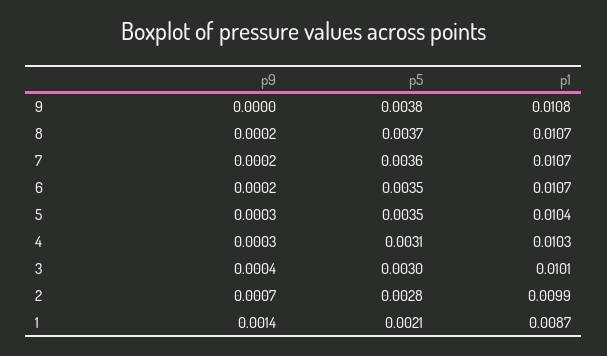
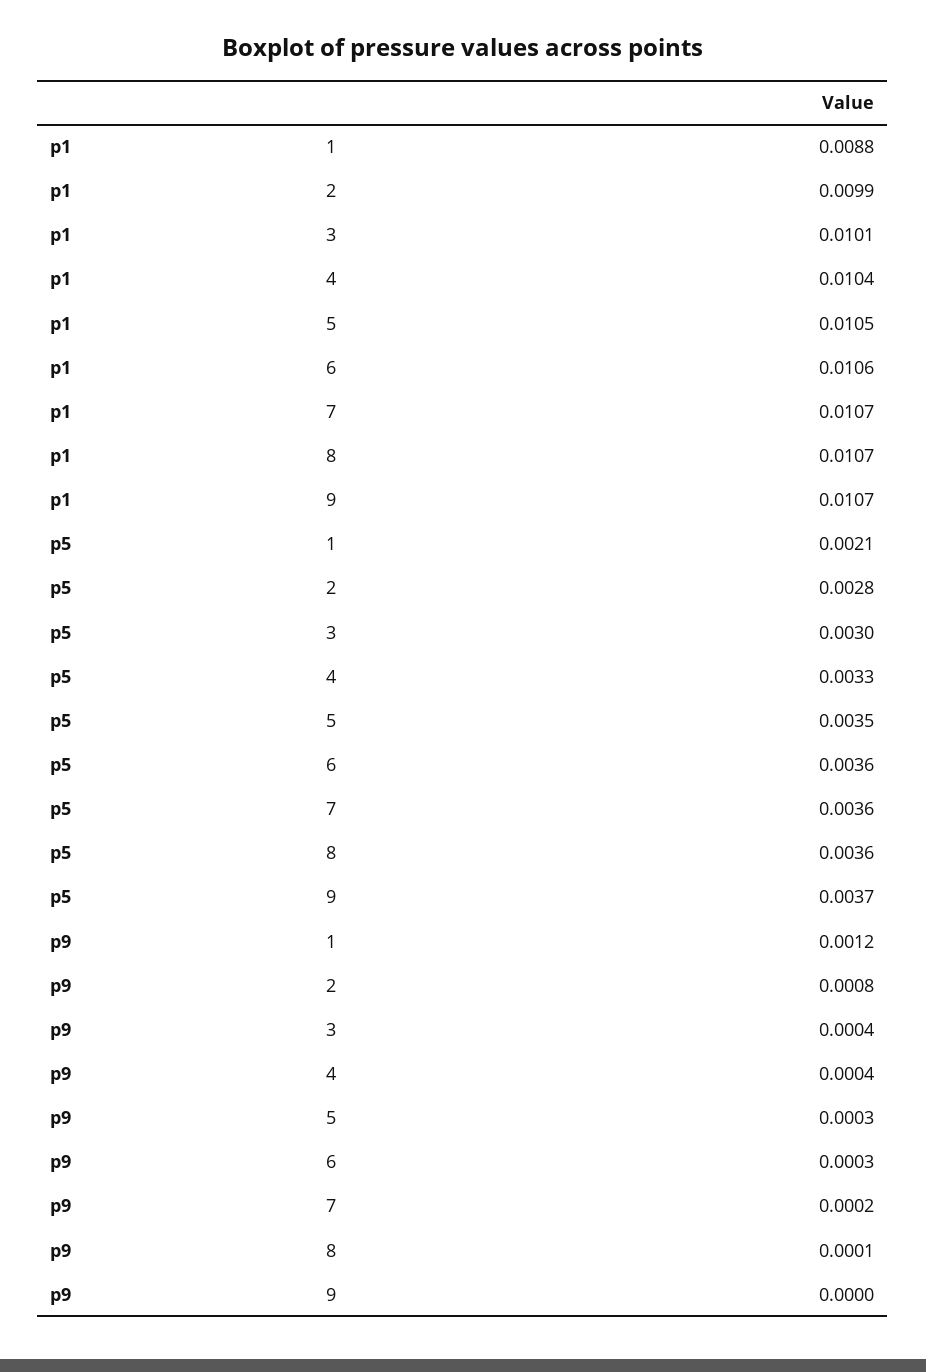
  {
    "p9": {
      "9": 0,
-     "8": 0.0002,
+     "8": 0.0001,
      "7": 0.0002,
-     "6": 0.0002,
+     "6": 0.0003,
      "5": 0.0003,
-     "4": 0.0003,
+     "4": 0.0004,
      "3": 0.0004,
-     "2": 0.0007,
+     "2": 0.0008,
-     "1": 0.0014
+     "1": 0.0012
    },
    "p5": {
-     "9": 0.0038,
+     "9": 0.0037,
-     "8": 0.0037,
+     "8": 0.0036,
      "7": 0.0036,
-     "6": 0.0035,
+     "6": 0.0036,
      "5": 0.0035,
-     "4": 0.0031,
+     "4": 0.0033,
      "3": 0.003,
      "2": 0.0028,
      "1": 0.0021
    },
    "p1": {
-     "9": 0.0108,
+     "9": 0.0107,
      "8": 0.0107,
      "7": 0.0107,
-     "6": 0.0107,
+     "6": 0.0106,
-     "5": 0.0104,
+     "5": 0.0105,
-     "4": 0.0103,
+     "4": 0.0104,
      "3": 0.0101,
      "2": 0.0099,
-     "1": 0.0087
+     "1": 0.0088
    }
  }

